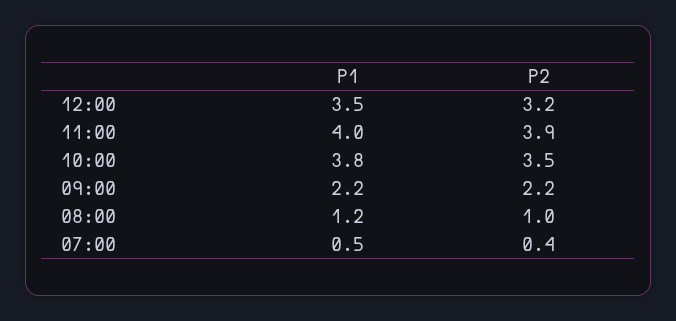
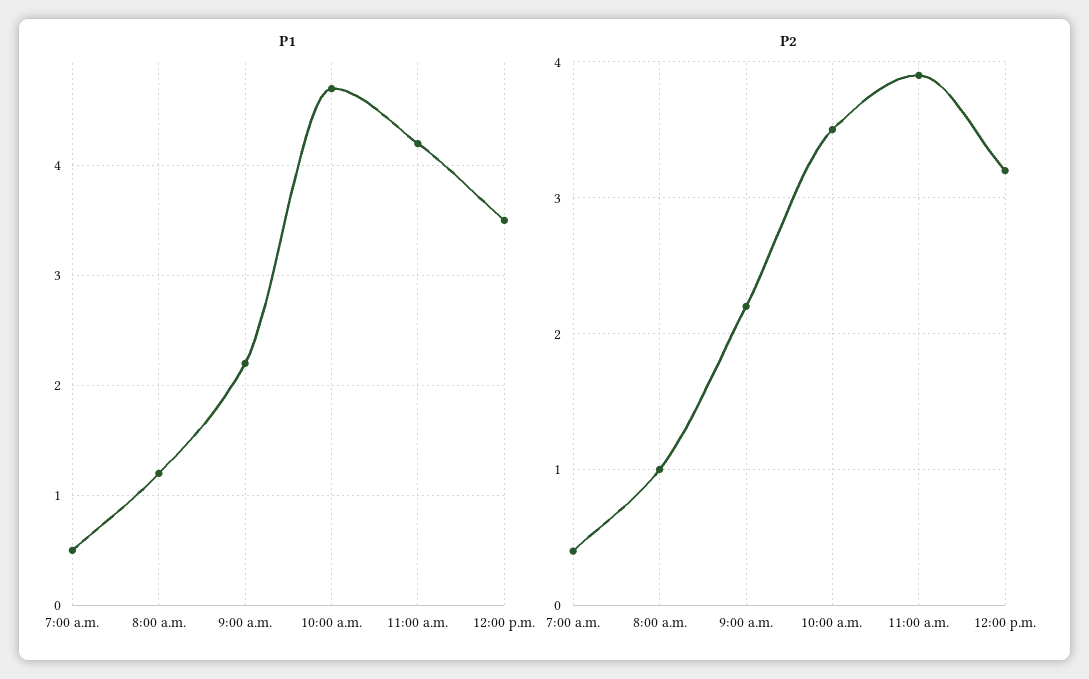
  {
    "P1": {
      "12:00": 3.5,
-     "11:00": 4,
+     "11:00": 4.2,
-     "10:00": 3.8,
+     "10:00": 4.7,
      "09:00": 2.2,
      "08:00": 1.2,
      "07:00": 0.5
    },
    "P2": {
      "12:00": 3.2,
      "11:00": 3.9,
      "10:00": 3.5,
      "09:00": 2.2,
      "08:00": 1,
      "07:00": 0.4
    }
  }

